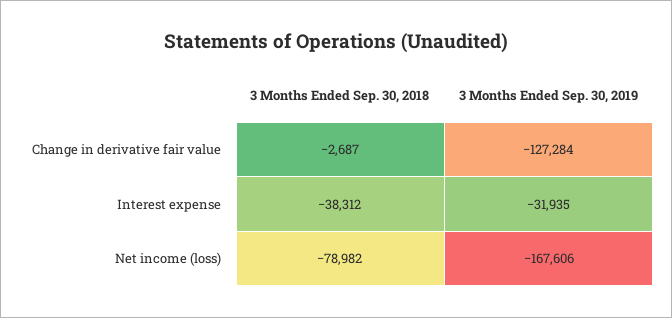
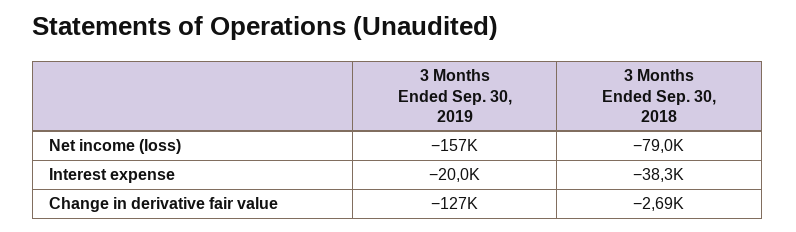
  {
    "3 Months Ended Sep. 30, 2018": {
      "Change in derivative fair value": -2687,
      "Interest expense": -38312,
      "Net income (loss)": -78982
    },
    "3 Months Ended Sep. 30, 2019": {
      "Change in derivative fair value": -127284,
-     "Interest expense": -31935,
+     "Interest expense": -20000,
-     "Net income (loss)": -167606
+     "Net income (loss)": -157000
    }
  }

